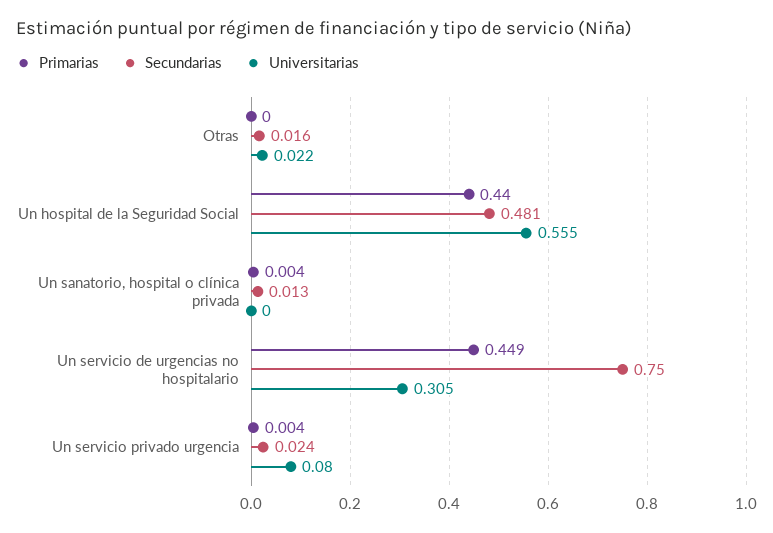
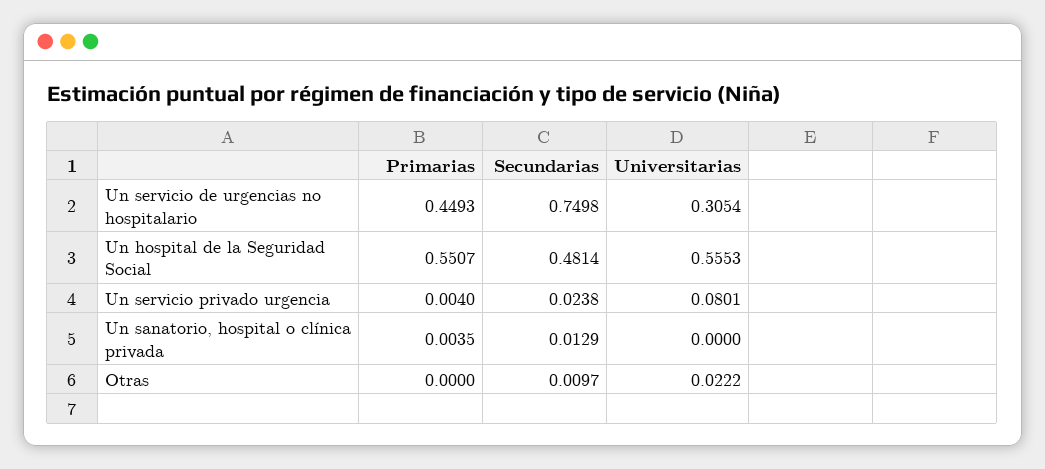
  {
    "Primarias": {
      "Otras": 0,
-     "Un hospital de la Seguridad Social": 0.44,
+     "Un hospital de la Seguridad Social": 0.5507,
      "Un sanatorio, hospital o clínica privada": 0.0035,
      "Un servicio de urgencias no hospitalario": 0.4493,
      "Un servicio privado urgencia": 0.004
    },
    "Secundarias": {
-     "Otras": 0.016,
+     "Otras": 0.0097,
      "Un hospital de la Seguridad Social": 0.4814,
      "Un sanatorio, hospital o clínica privada": 0.0129,
      "Un servicio de urgencias no hospitalario": 0.7498,
      "Un servicio privado urgencia": 0.0238
    },
    "Universitarias": {
      "Otras": 0.0222,
      "Un hospital de la Seguridad Social": 0.5553,
      "Un sanatorio, hospital o clínica privada": 0,
      "Un servicio de urgencias no hospitalario": 0.3054,
      "Un servicio privado urgencia": 0.0801
    }
  }

